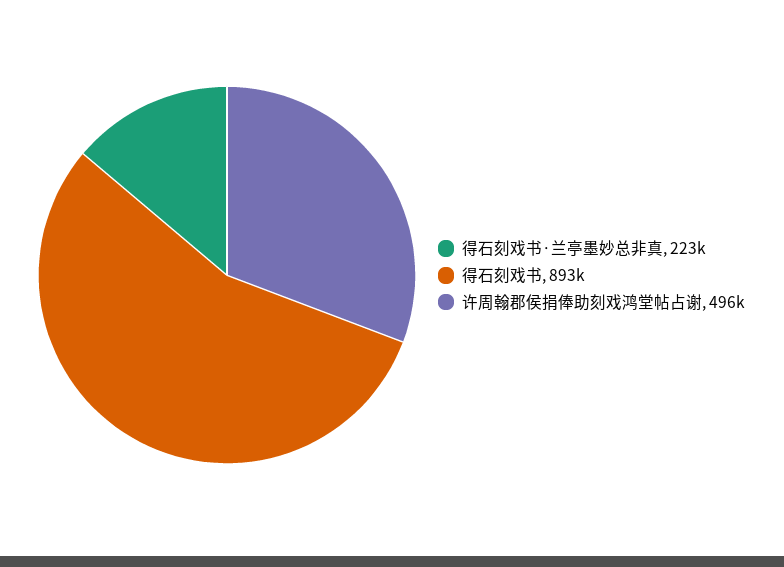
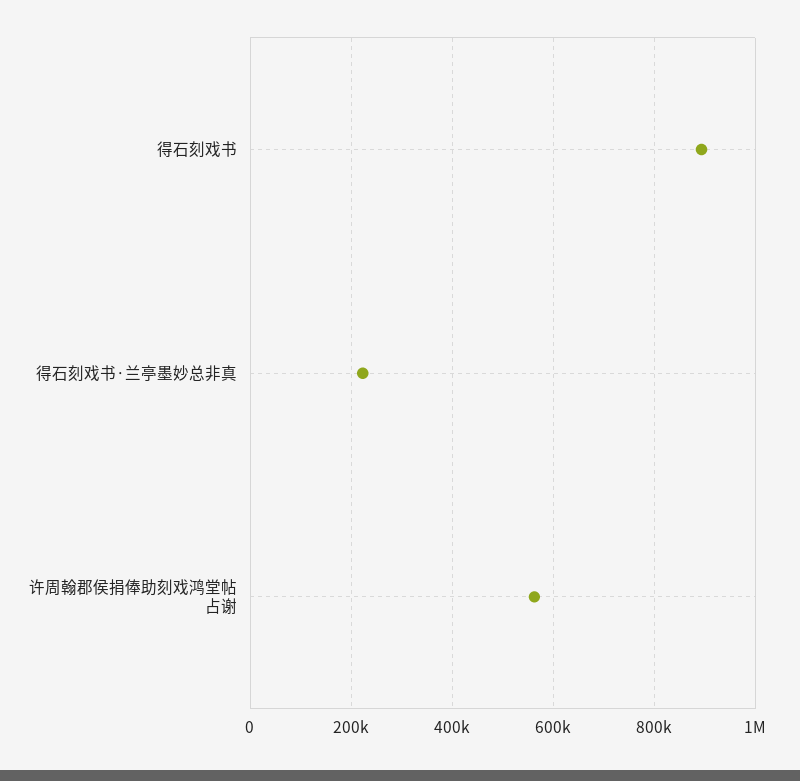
  {
    "得石刻戏书·兰亭墨妙总非真": 223000,
    "得石刻戏书": 893000,
-   "许周翰郡侯捐俸助刻戏鸿堂帖占谢": 496000
+   "许周翰郡侯捐俸助刻戏鸿堂帖占谢": 560000
  }

